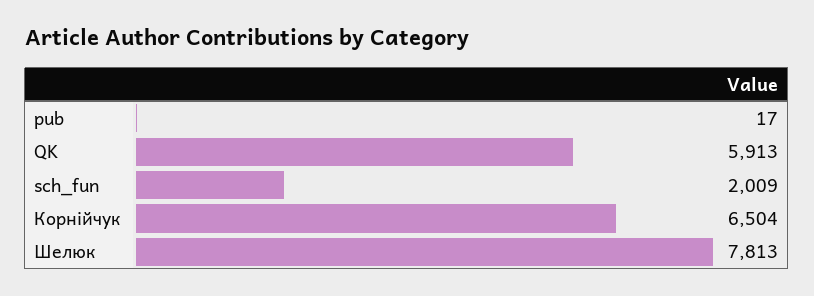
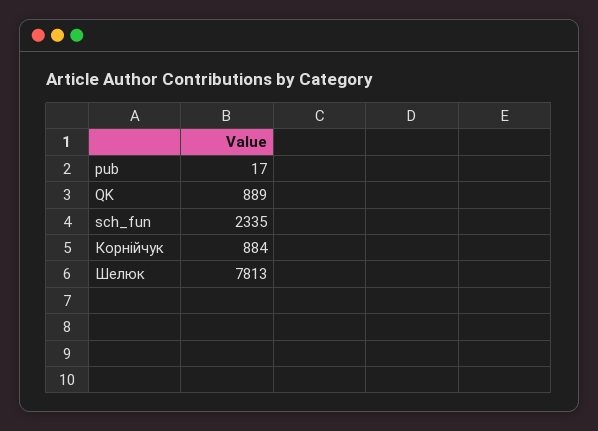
  {
    "pub": 17,
-   "QK": 5913,
+   "QK": 889,
-   "sch_fun": 2009,
+   "sch_fun": 2335,
-   "Корнійчук": 6504,
+   "Корнійчук": 884,
    "Шелюк": 7813
  }

